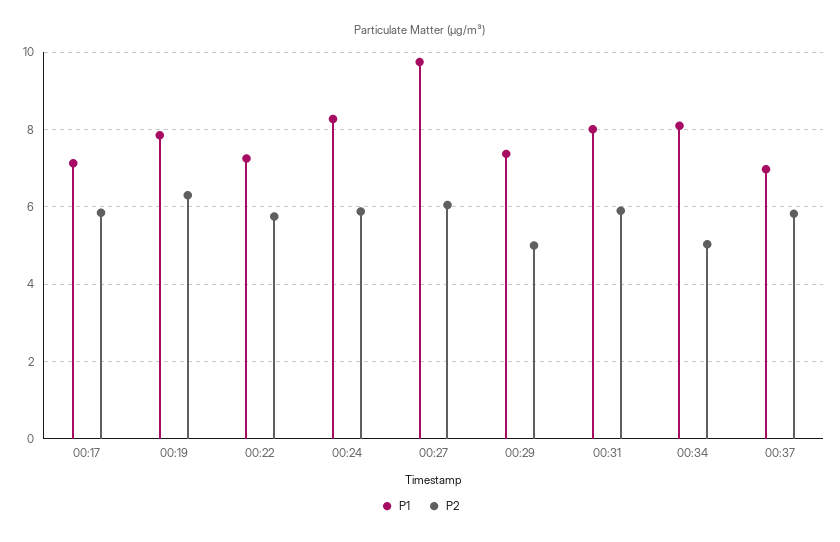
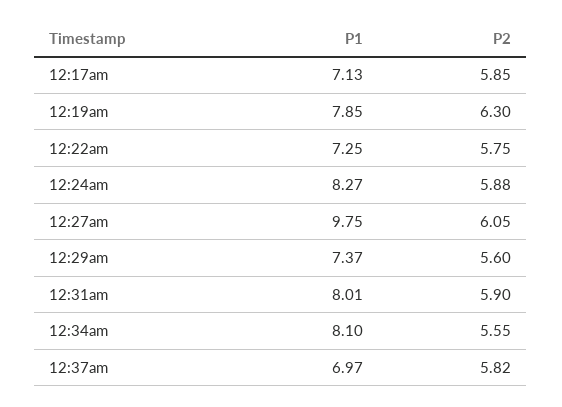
  {
    "P1": {
      "00:17": 7.13,
      "00:19": 7.85,
      "00:22": 7.25,
      "00:24": 8.27,
      "00:27": 9.75,
      "00:29": 7.37,
      "00:31": 8.01,
      "00:34": 8.1,
      "00:37": 6.97
    },
    "P2": {
      "00:17": 5.85,
      "00:19": 6.3,
      "00:22": 5.75,
      "00:24": 5.88,
      "00:27": 6.05,
-     "00:29": 5,
+     "00:29": 5.6,
      "00:31": 5.9,
-     "00:34": 5,
+     "00:34": 5.55,
      "00:37": 5.82
    }
  }

